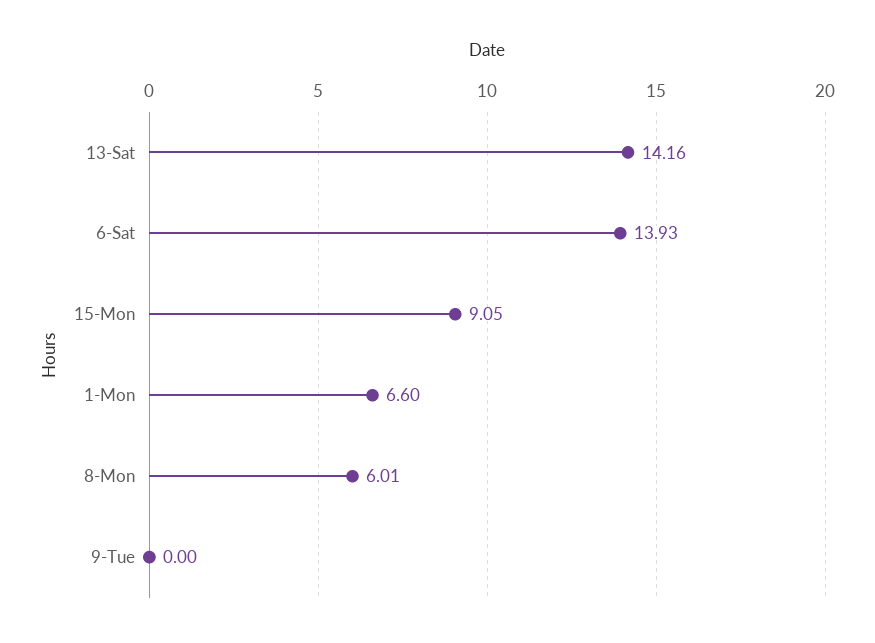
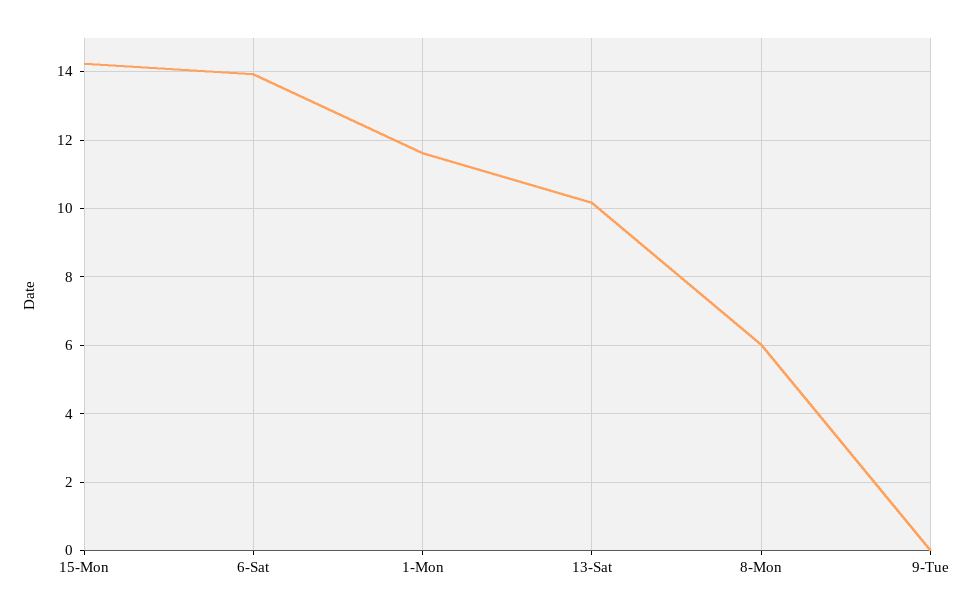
  {
-   "13-Sat": 14.16,
+   "13-Sat": 10.2,
    "6-Sat": 13.93,
-   "15-Mon": 9.05,
+   "15-Mon": 14.2,
-   "1-Mon": 6.6,
+   "1-Mon": 11.6,
    "8-Mon": 6.01,
    "9-Tue": 0
  }

